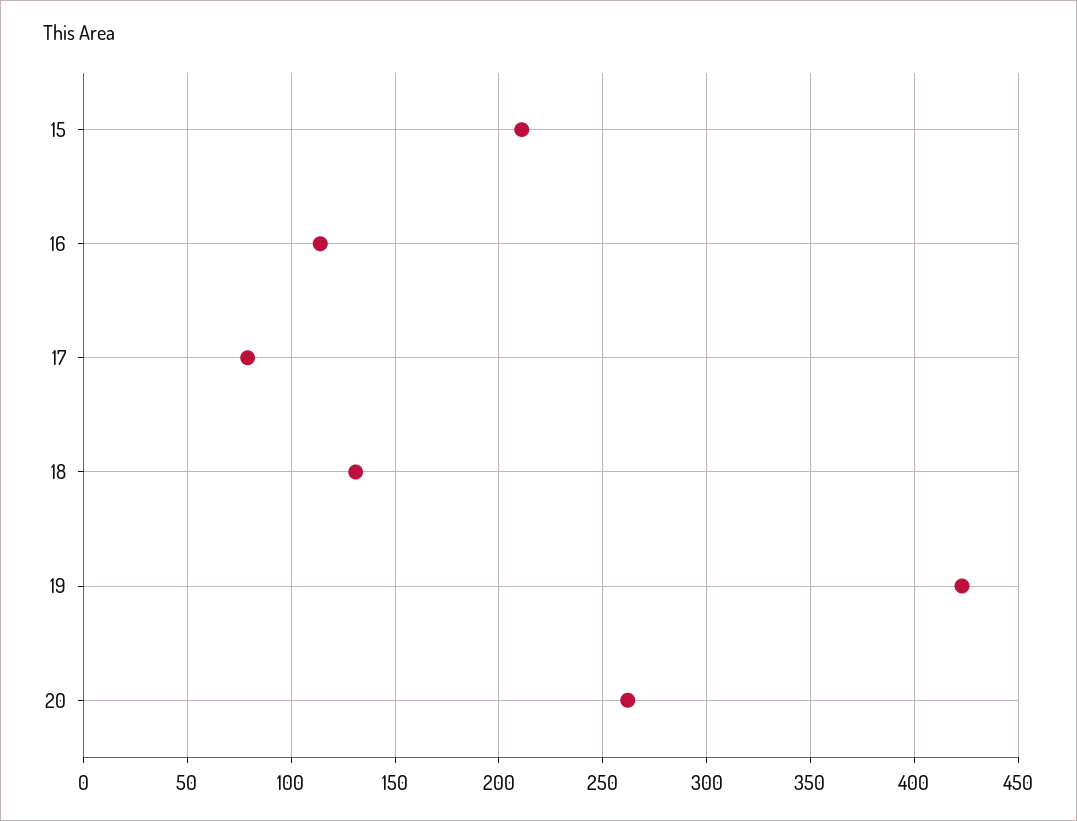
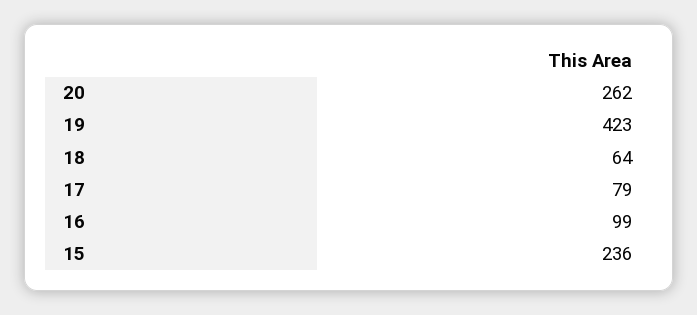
  {
-   "15": 210,
+   "15": 236,
-   "16": 115,
+   "16": 99,
    "17": 79,
-   "18": 130,
+   "18": 64,
    "19": 423,
    "20": 262
  }

